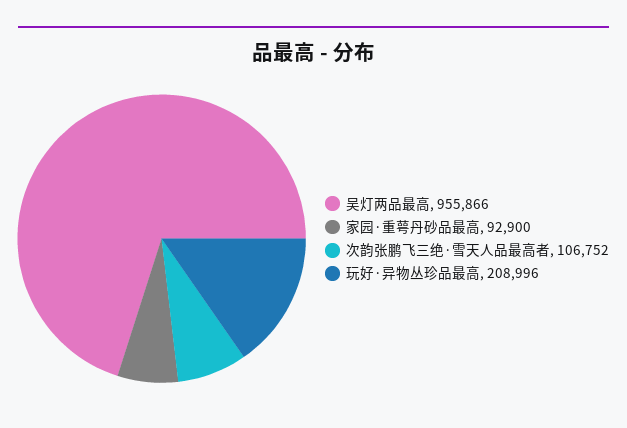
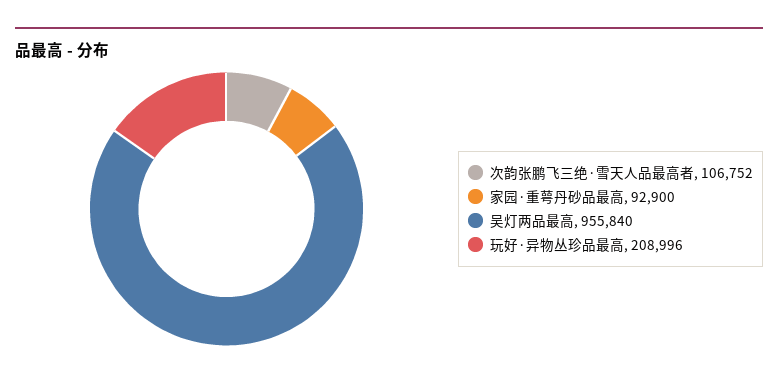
  {
-   "吴灯两品最高": 955866,
+   "吴灯两品最高": 955840,
    "家园·重萼丹砂品最高": 92900,
    "次韵张鹏飞三绝·雪天人品最高者": 106752,
    "玩好·异物丛珍品最高": 208996
  }

